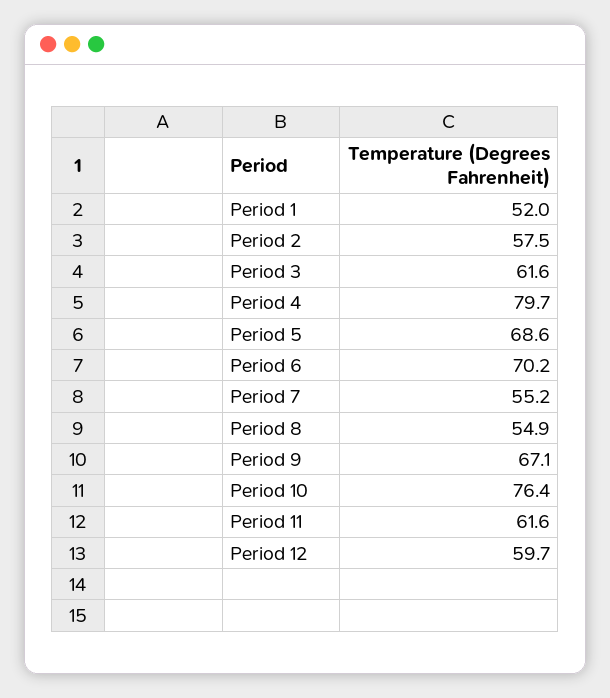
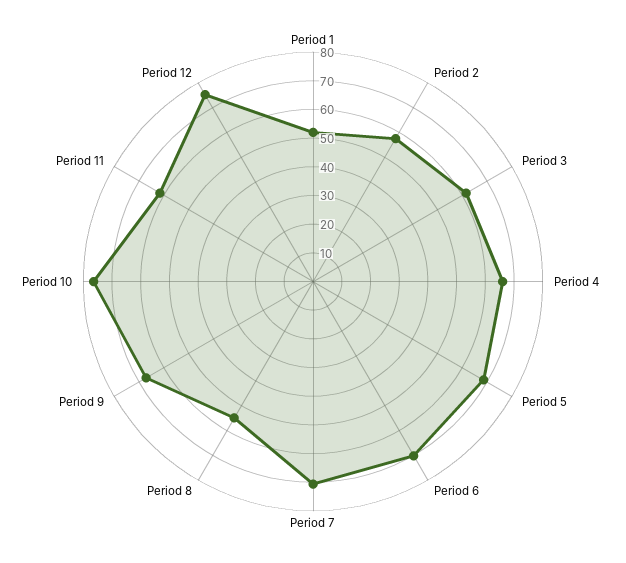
  {
    "Period 1": 52,
    "Period 2": 57.5,
    "Period 3": 61.6,
-   "Period 4": 79.7,
+   "Period 4": 65,
    "Period 5": 68.6,
    "Period 6": 70.2,
-   "Period 7": 55.2,
+   "Period 7": 70,
    "Period 8": 54.9,
    "Period 9": 67.1,
    "Period 10": 76.4,
    "Period 11": 61.6,
-   "Period 12": 59.7
+   "Period 12": 75
  }

